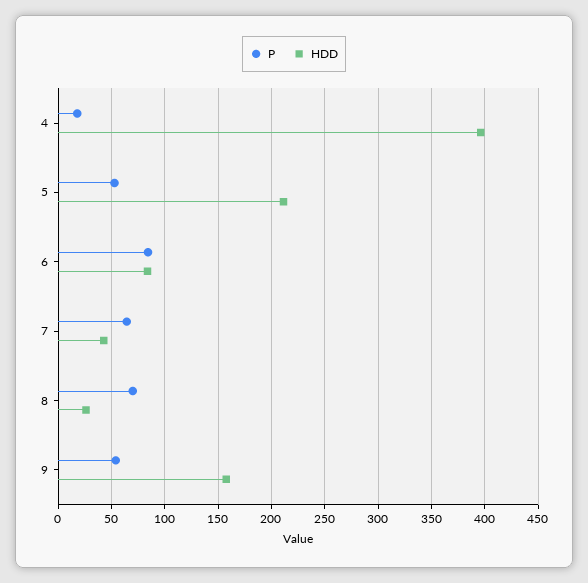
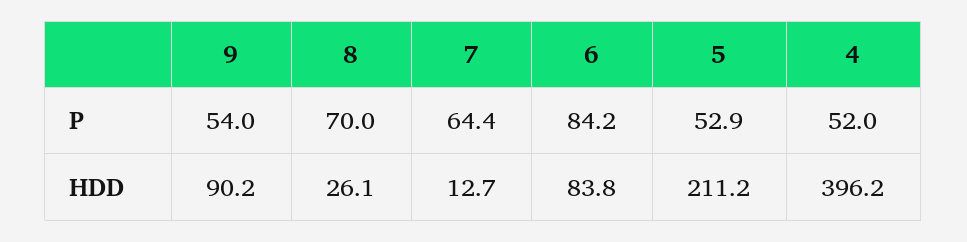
  {
    "P": {
-     "4": 20,
+     "4": 52,
      "5": 52.9,
      "6": 84.2,
      "7": 64.4,
      "8": 70,
      "9": 54
    },
    "HDD": {
      "4": 396.2,
      "5": 211.2,
      "6": 83.8,
-     "7": 40,
+     "7": 12.7,
      "8": 26.1,
-     "9": 160
+     "9": 90.2
    }
  }

